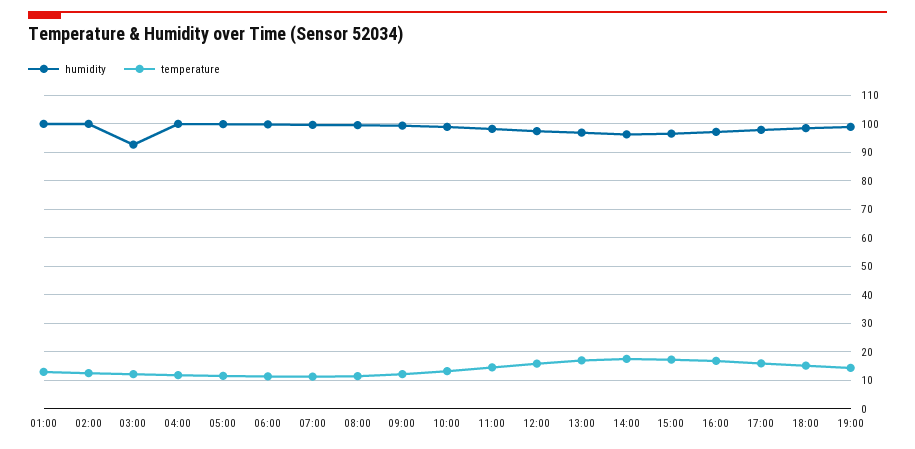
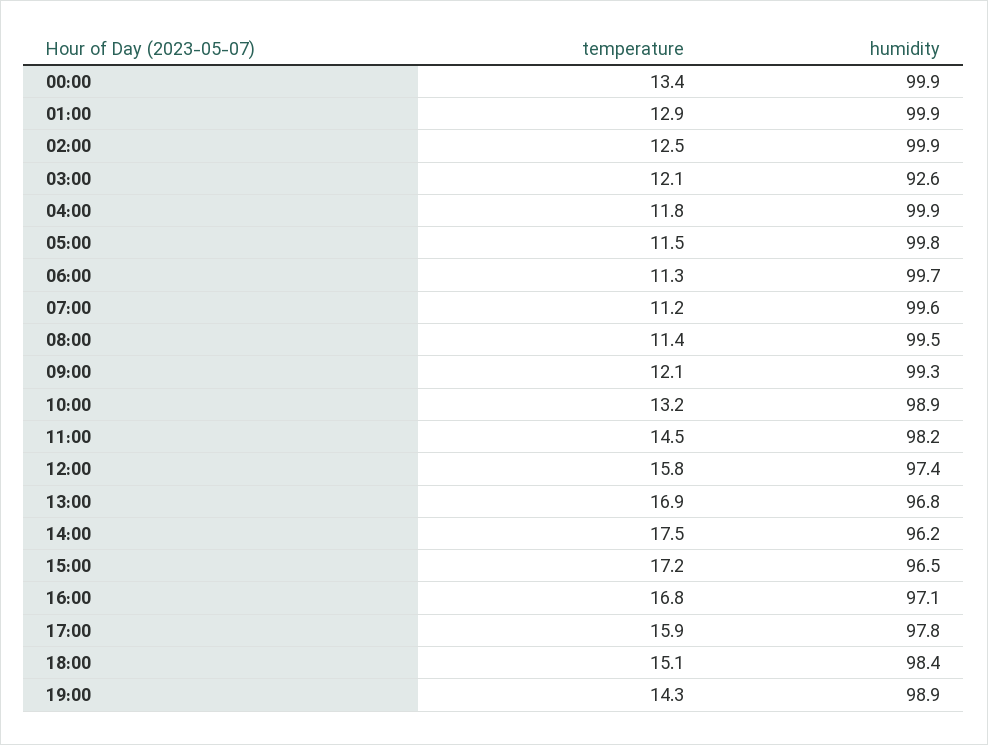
  {
    "humidity": {
      "01:00": 99.9,
      "02:00": 99.9,
      "03:00": 92.6,
      "04:00": 99.9,
      "05:00": 99.8,
      "06:00": 99.7,
      "07:00": 99.6,
      "08:00": 99.5,
      "09:00": 99.3,
      "10:00": 98.9,
      "11:00": 98.2,
      "12:00": 97.4,
      "13:00": 96.8,
      "14:00": 96.2,
      "15:00": 96.5,
      "16:00": 97.1,
      "17:00": 97.8,
      "18:00": 98.4,
-     "19:00": 98.9
+     "19:00": 98.9,
+     "00:00": 99.9
    },
    "temperature": {
      "01:00": 12.9,
      "02:00": 12.5,
      "03:00": 12.1,
      "04:00": 11.8,
      "05:00": 11.5,
      "06:00": 11.3,
      "07:00": 11.2,
      "08:00": 11.4,
      "09:00": 12.1,
      "10:00": 13.2,
      "11:00": 14.5,
      "12:00": 15.8,
      "13:00": 16.9,
      "14:00": 17.5,
      "15:00": 17.2,
      "16:00": 16.8,
      "17:00": 15.9,
      "18:00": 15.1,
-     "19:00": 14.3
+     "19:00": 14.3,
+     "00:00": 13.4
    }
  }

